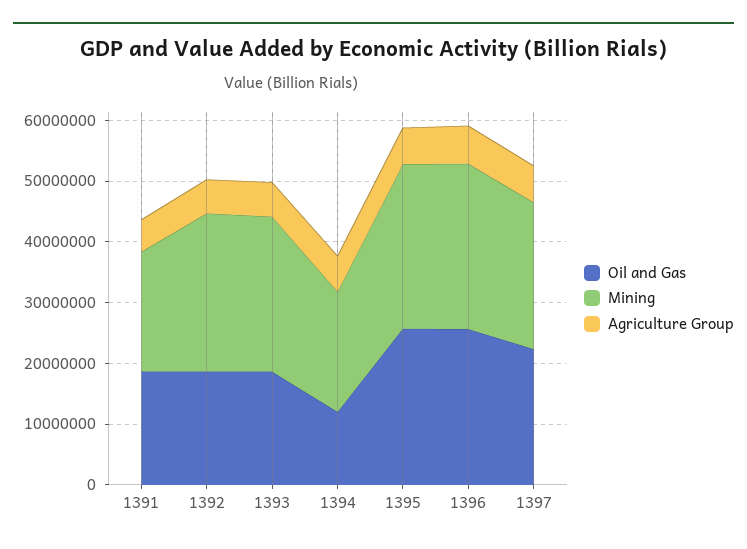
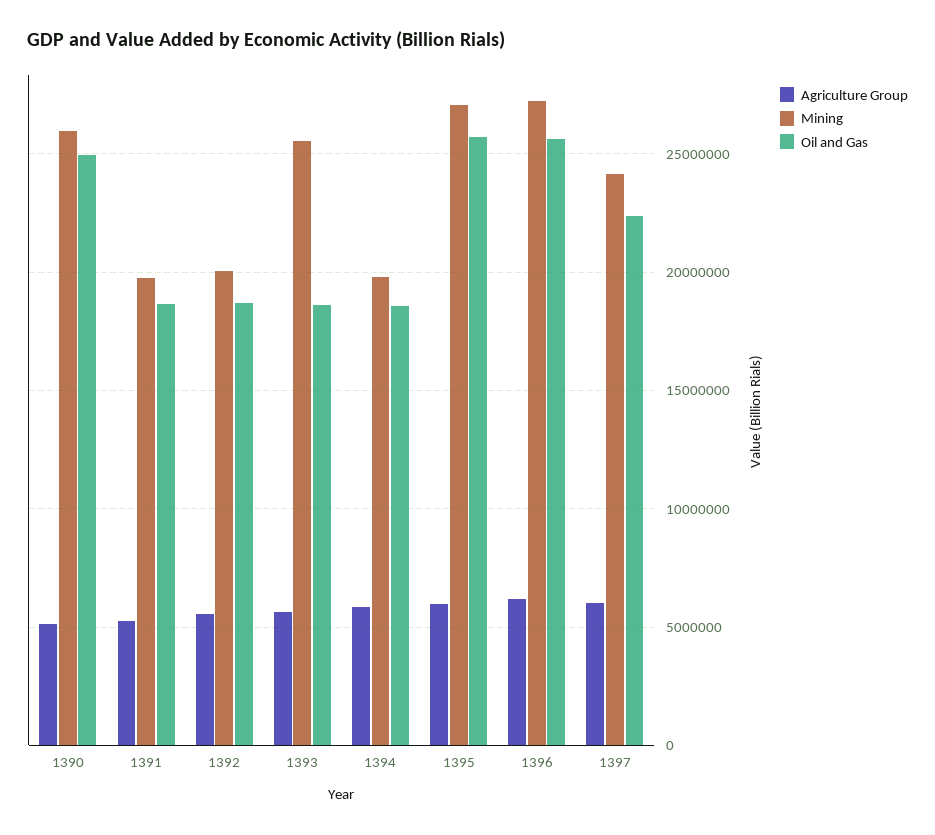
  {
    "Oil and Gas": {
      "1391": 18500000,
      "1392": 18500000,
      "1393": 18500000,
-     "1394": 12000000,
+     "1394": 18500000,
      "1395": 25500000,
      "1396": 25500000,
-     "1397": 22500000
+     "1397": 22500000,
+     "1390": 25000000
    },
    "Mining": {
      "1391": 19500000,
-     "1392": 26000000,
+     "1392": 20000000,
      "1393": 25500000,
      "1394": 20000000,
      "1395": 27000000,
      "1396": 27000000,
-     "1397": 24000000
+     "1397": 24000000,
+     "1390": 26000000
    },
    "Agriculture Group": {
      "1391": 5500000,
      "1392": 5500000,
      "1393": 5500000,
      "1394": 6000000,
      "1395": 6000000,
      "1396": 6000000,
-     "1397": 6000000
+     "1397": 6000000,
+     "1390": 5000000
    }
  }

